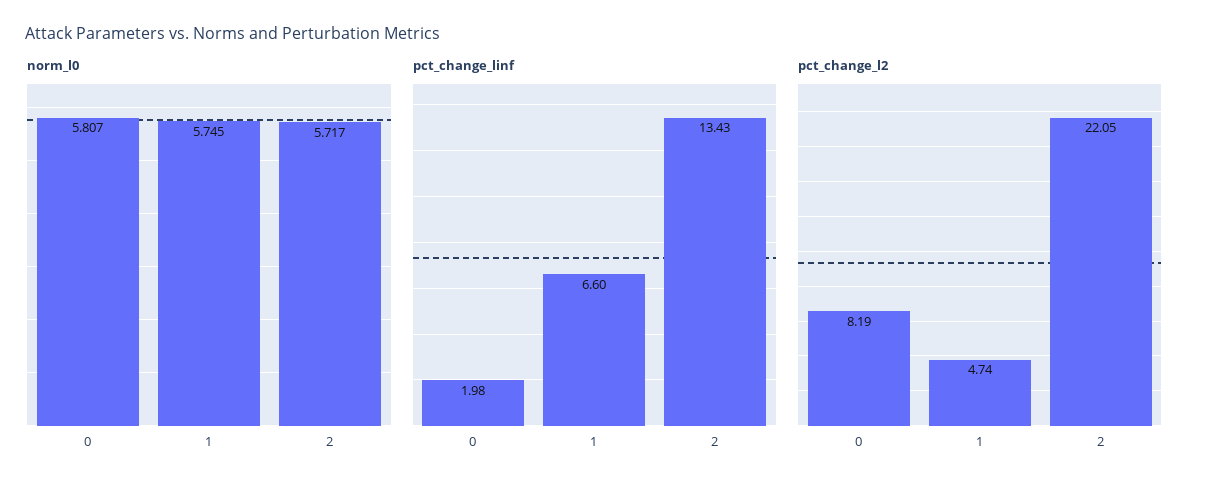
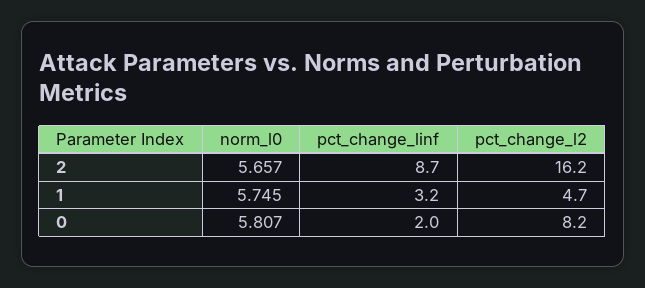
  {
    "norm_l0": {
      "0": 5.807,
      "1": 5.745,
-     "2": 5.717
+     "2": 5.657
    },
    "pct_change_linf": {
      "0": 1.98,
-     "1": 6.6,
+     "1": 3.2,
-     "2": 13.43
+     "2": 8.7
    },
    "pct_change_l2": {
      "0": 8.19,
      "1": 4.74,
-     "2": 22.05
+     "2": 16.2
    }
  }

